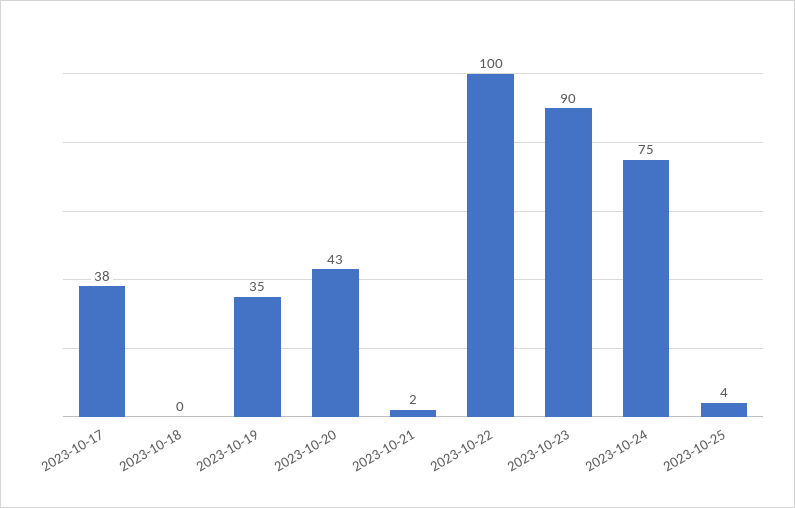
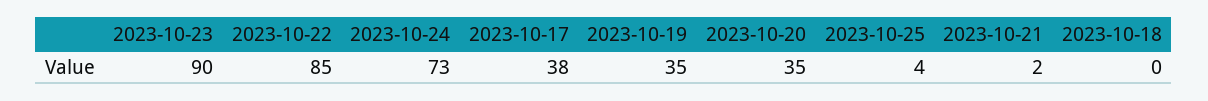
  {
    "2023-10-17": 38,
    "2023-10-18": 0,
    "2023-10-19": 35,
-   "2023-10-20": 43,
+   "2023-10-20": 35,
    "2023-10-21": 2,
-   "2023-10-22": 100,
+   "2023-10-22": 85,
    "2023-10-23": 90,
-   "2023-10-24": 75,
+   "2023-10-24": 73,
    "2023-10-25": 4
  }

